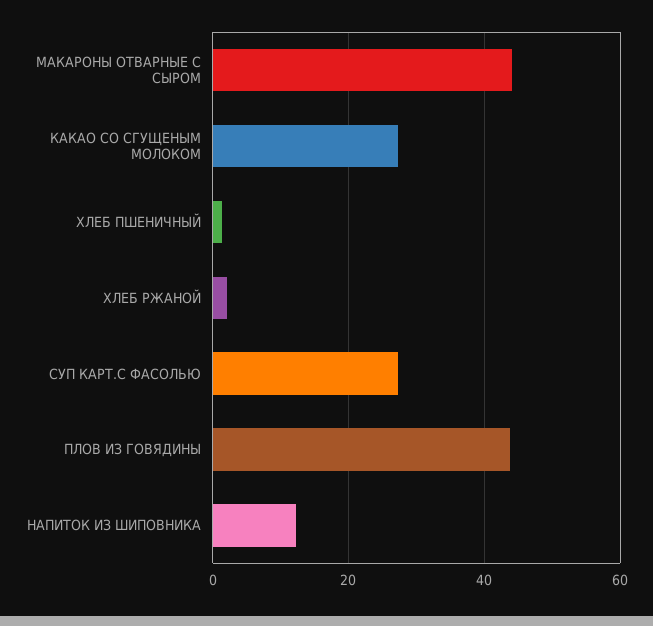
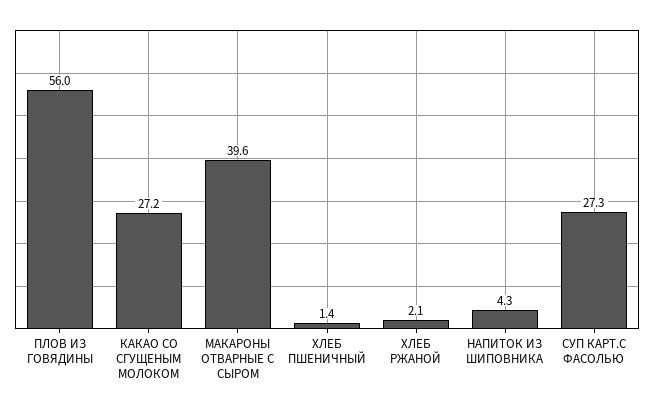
  {
-   "МАКАРОНЫ ОТВАРНЫЕ С СЫРОМ": 44,
+   "МАКАРОНЫ ОТВАРНЫЕ С СЫРОМ": 39.6,
    "КАКАО СО СГУЩЕНЫМ МОЛОКОМ": 27.2,
    "ХЛЕБ ПШЕНИЧНЫЙ": 1.4,
    "ХЛЕБ РЖАНОЙ": 2.1,
    "СУП КАРТ.С ФАСОЛЬЮ": 27.3,
-   "ПЛОВ ИЗ ГОВЯДИНЫ": 44,
+   "ПЛОВ ИЗ ГОВЯДИНЫ": 56,
-   "НАПИТОК ИЗ ШИПОВНИКА": 12
+   "НАПИТОК ИЗ ШИПОВНИКА": 4.3
  }

